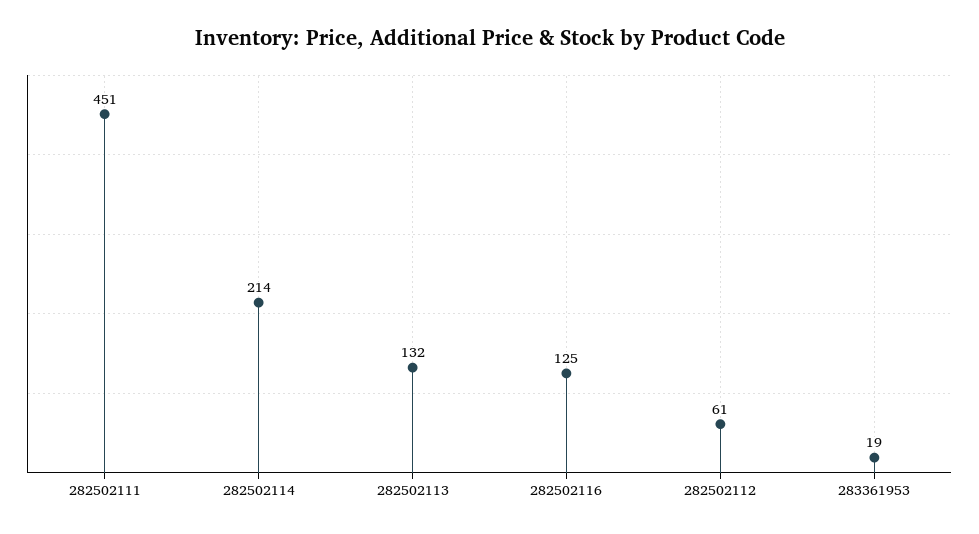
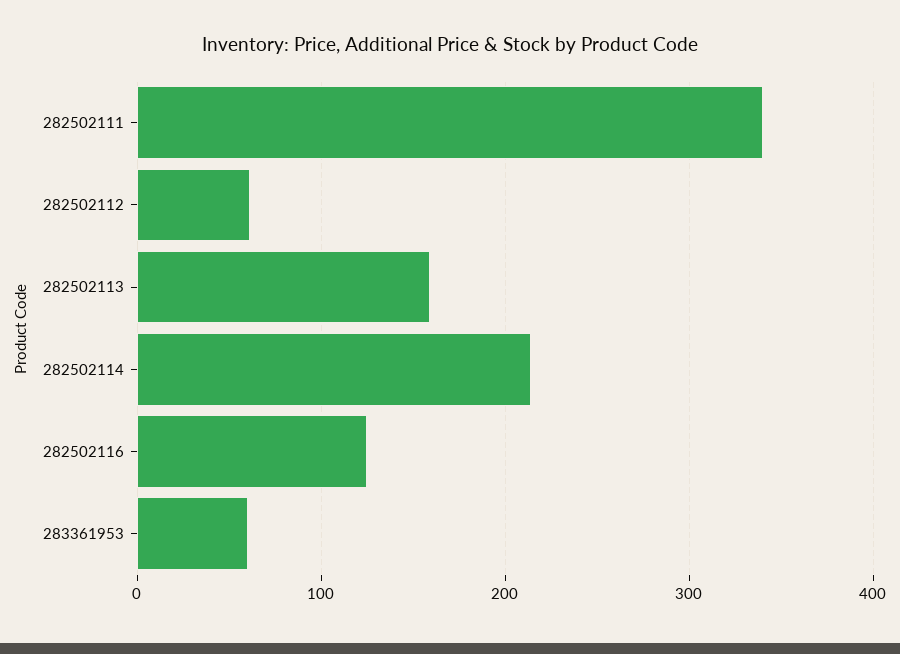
  {
-   "282502111": 451,
+   "282502111": 340,
    "282502114": 214,
-   "282502113": 132,
+   "282502113": 160,
    "282502116": 125,
    "282502112": 61,
-   "283361953": 19
+   "283361953": 60
  }

